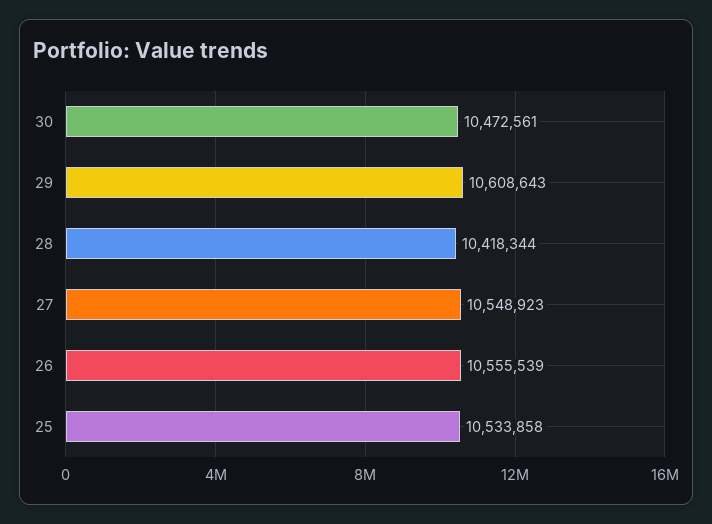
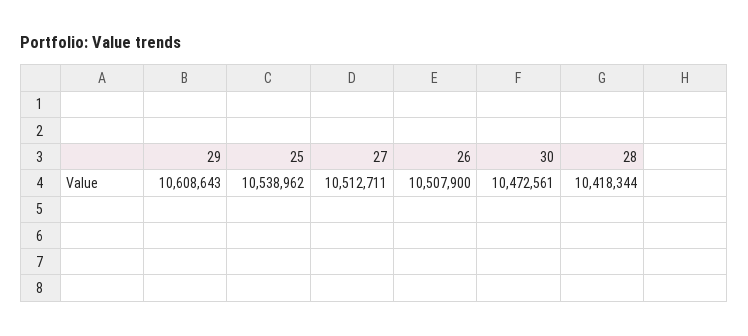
  {
    "30": 10472561,
    "29": 10608643,
    "28": 10418344,
-   "27": 10548923,
+   "27": 10512711,
-   "26": 10555539,
+   "26": 10507900,
-   "25": 10533858
+   "25": 10538962
  }

